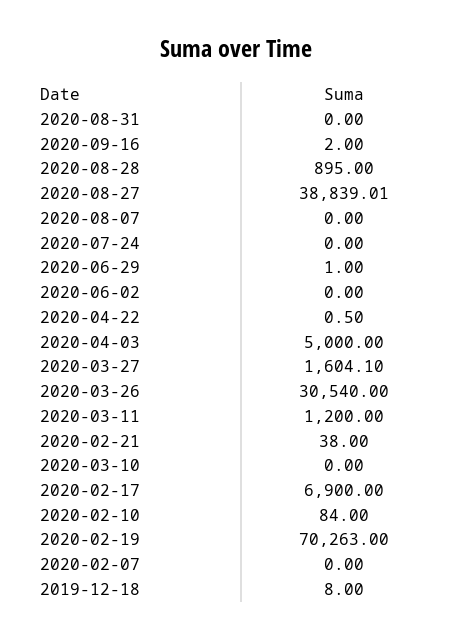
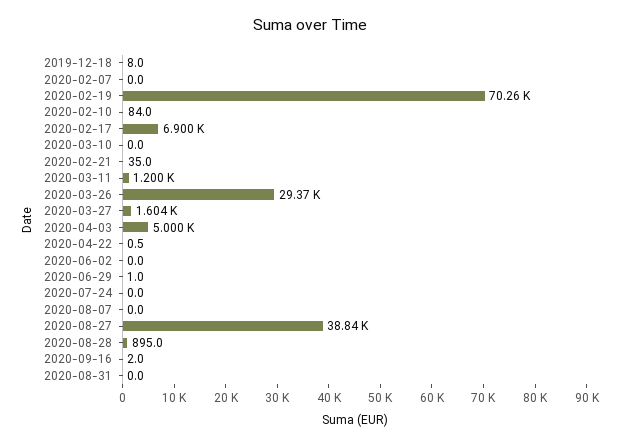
  {
    "2020-08-31": 0,
    "2020-09-16": 2,
    "2020-08-28": 895,
    "2020-08-27": 38839.01,
    "2020-08-07": 0,
    "2020-07-24": 0,
    "2020-06-29": 1,
    "2020-06-02": 0,
    "2020-04-22": 0.5,
    "2020-04-03": 5000,
    "2020-03-27": 1604.1,
-   "2020-03-26": 30540,
+   "2020-03-26": 29370,
    "2020-03-11": 1200,
-   "2020-02-21": 38,
+   "2020-02-21": 35,
    "2020-03-10": 0,
    "2020-02-17": 6900,
    "2020-02-10": 84,
    "2020-02-19": 70263,
    "2020-02-07": 0,
    "2019-12-18": 8
  }

